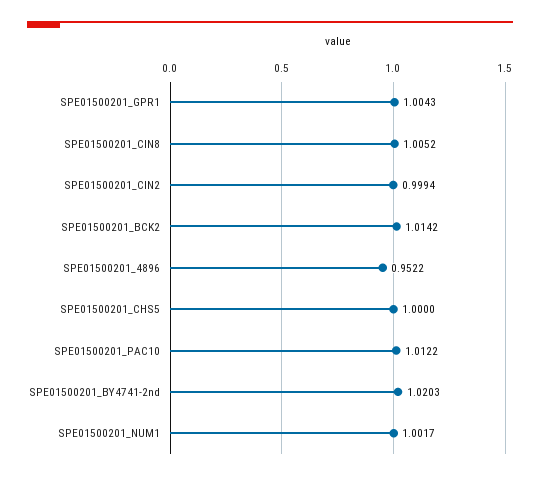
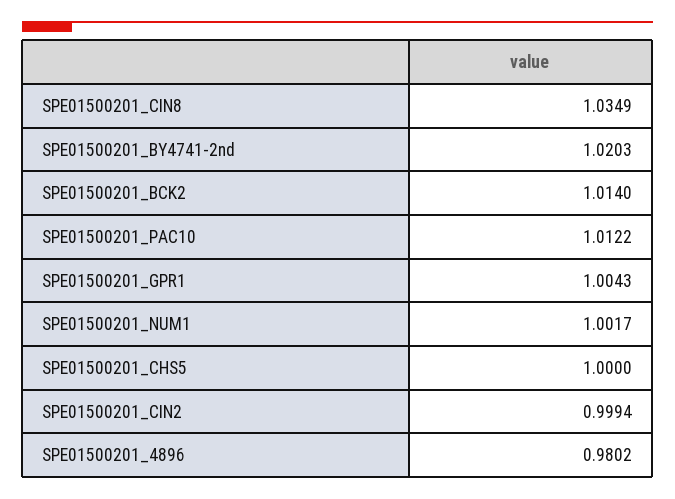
  {
    "SPE01500201_GPR1": 1.0043,
-   "SPE01500201_CIN8": 1.0052,
+   "SPE01500201_CIN8": 1.0349,
    "SPE01500201_CIN2": 0.9994,
-   "SPE01500201_BCK2": 1.0142,
+   "SPE01500201_BCK2": 1.014,
-   "SPE01500201_4896": 0.9522,
+   "SPE01500201_4896": 0.9802,
    "SPE01500201_CHS5": 1,
    "SPE01500201_PAC10": 1.0122,
    "SPE01500201_BY4741-2nd": 1.0203,
    "SPE01500201_NUM1": 1.0017
  }

